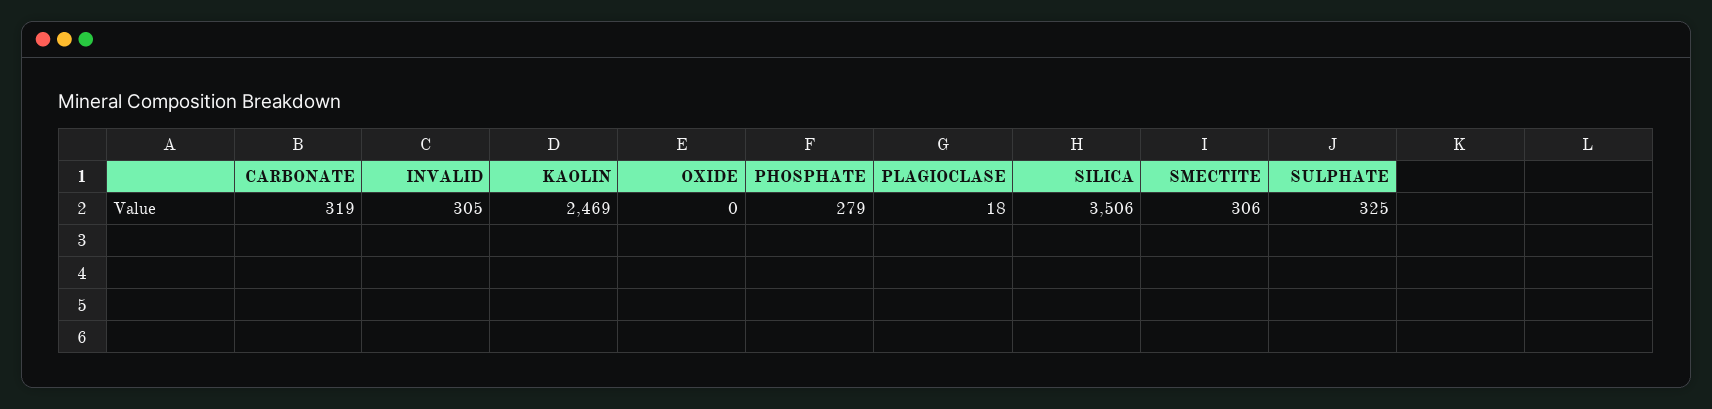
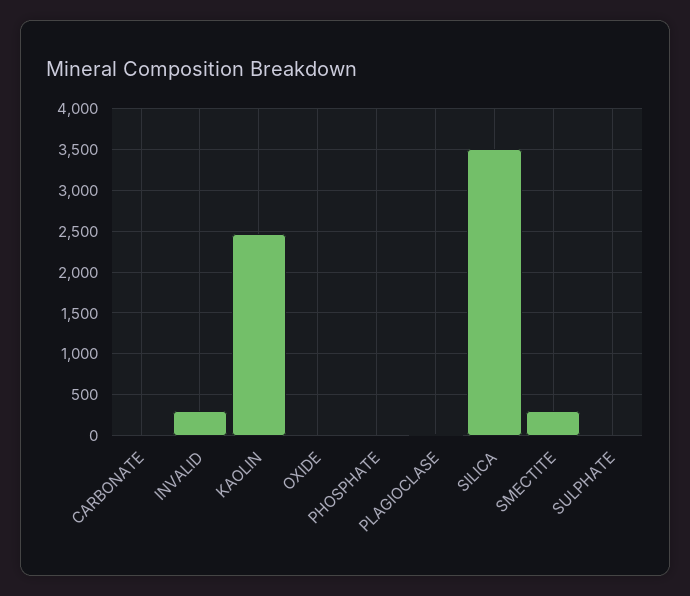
  {
-   "CARBONATE": 319,
+   "CARBONATE": 0,
    "INVALID": 305,
    "KAOLIN": 2469,
    "OXIDE": 0,
-   "PHOSPHATE": 279,
+   "PHOSPHATE": 0,
    "PLAGIOCLASE": 18,
    "SILICA": 3506,
    "SMECTITE": 306,
-   "SULPHATE": 325
+   "SULPHATE": 0
  }

